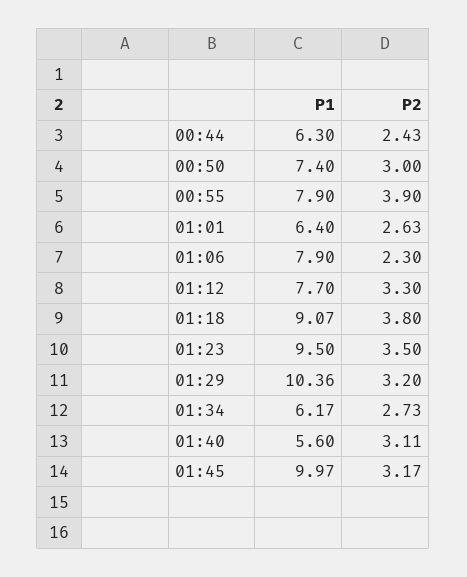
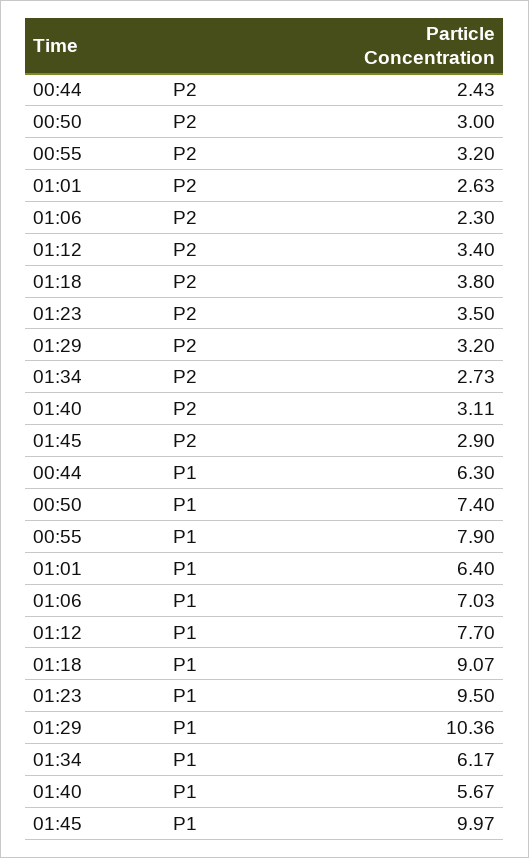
  {
    "P1": {
      "00:44": 6.3,
      "00:50": 7.4,
      "00:55": 7.9,
      "01:01": 6.4,
-     "01:06": 7.9,
+     "01:06": 7.03,
      "01:12": 7.7,
      "01:18": 9.07,
      "01:23": 9.5,
      "01:29": 10.36,
      "01:34": 6.17,
-     "01:40": 5.6,
+     "01:40": 5.67,
      "01:45": 9.97
    },
    "P2": {
      "00:44": 2.43,
      "00:50": 3,
-     "00:55": 3.9,
+     "00:55": 3.2,
      "01:01": 2.63,
      "01:06": 2.3,
-     "01:12": 3.3,
+     "01:12": 3.4,
      "01:18": 3.8,
      "01:23": 3.5,
      "01:29": 3.2,
      "01:34": 2.73,
      "01:40": 3.11,
-     "01:45": 3.17
+     "01:45": 2.9
    }
  }

